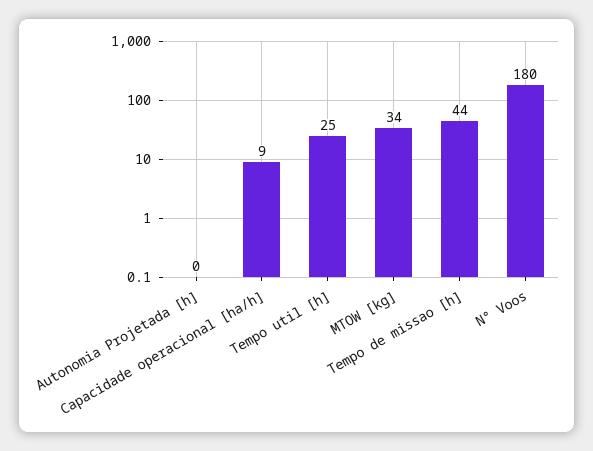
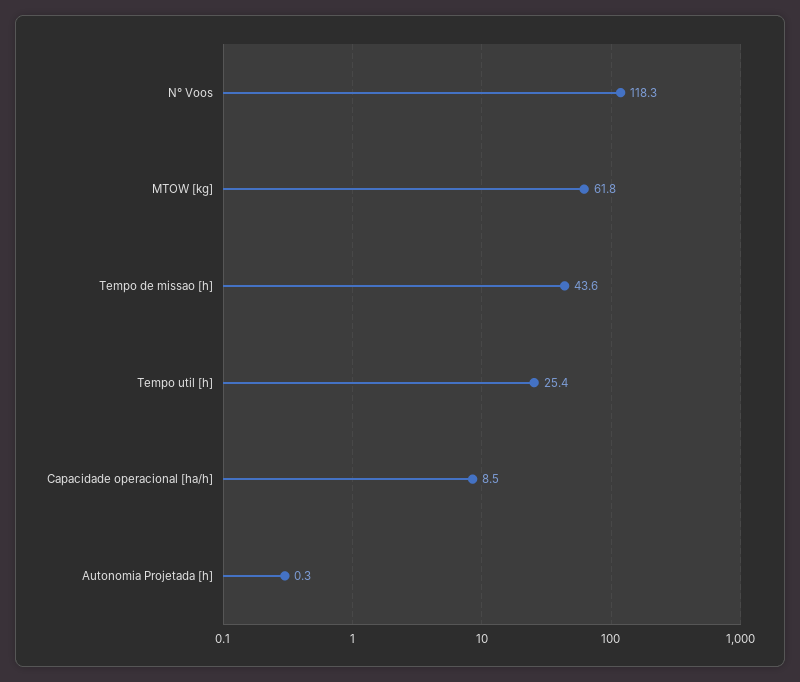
  {
    "Autonomia Projetada [h]": 0.3,
    "Capacidade operacional [ha/h]": 8.5,
    "Tempo util [h]": 25.4,
-   "MTOW [kg]": 34,
+   "MTOW [kg]": 61.8,
    "Tempo de missao [h]": 43.6,
-   "N° Voos": 180
+   "N° Voos": 118.3
  }

